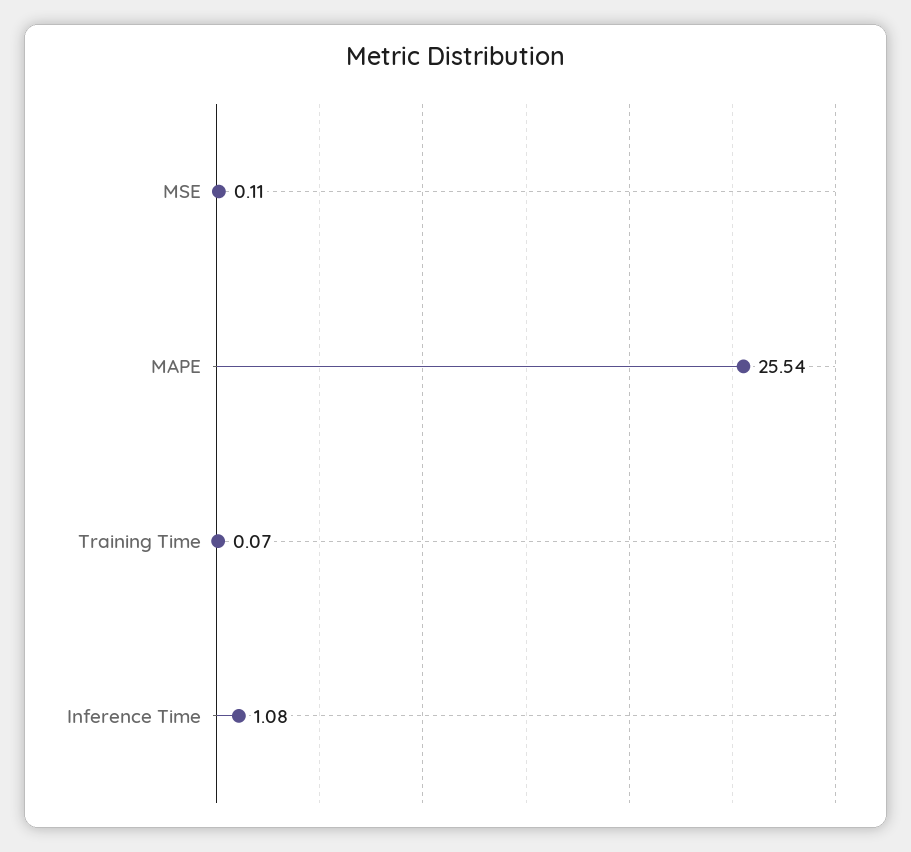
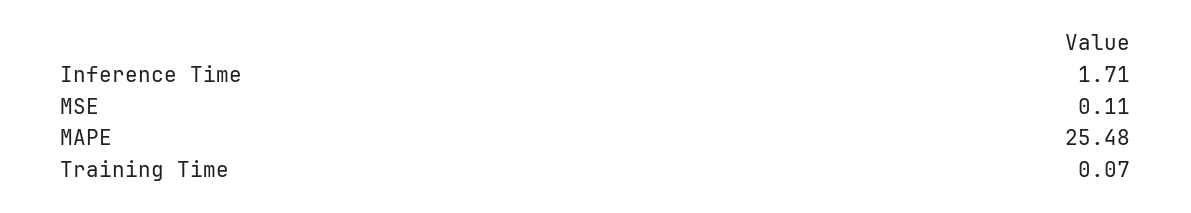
  {
    "MSE": 0.11,
-   "MAPE": 25.54,
+   "MAPE": 25.48,
    "Training Time": 0.07,
-   "Inference Time": 1.08
+   "Inference Time": 1.71
  }

